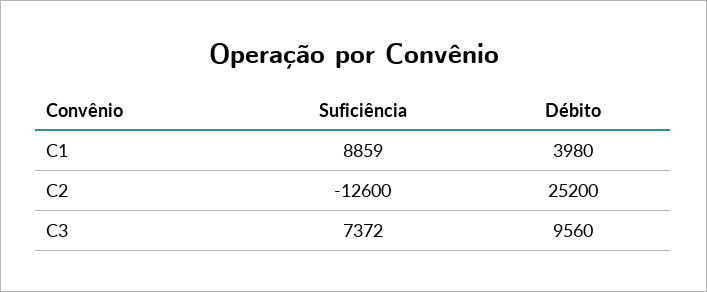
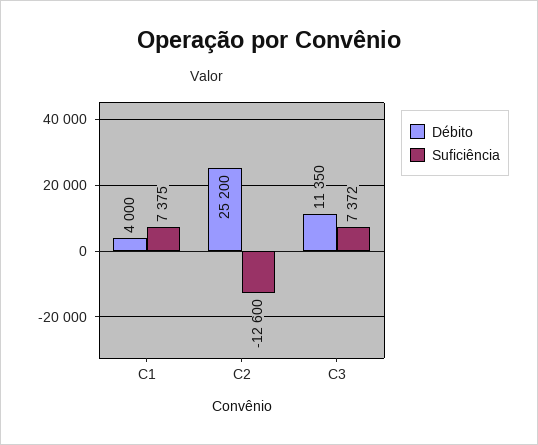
  {
    "Suficiência": {
-     "C1": 8859,
+     "C1": 7375,
      "C2": -12600,
      "C3": 7372
    },
    "Débito": {
-     "C1": 3980,
+     "C1": 4000,
      "C2": 25200,
-     "C3": 9560
+     "C3": 11350
    }
  }

